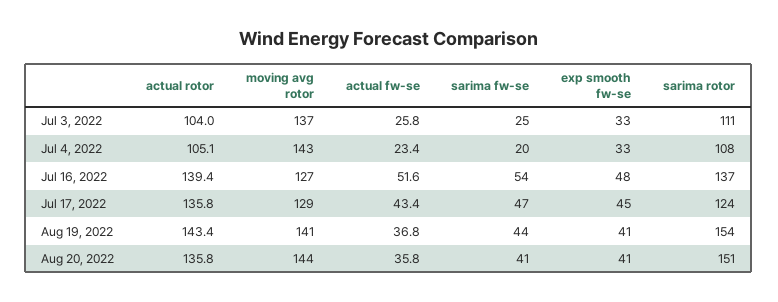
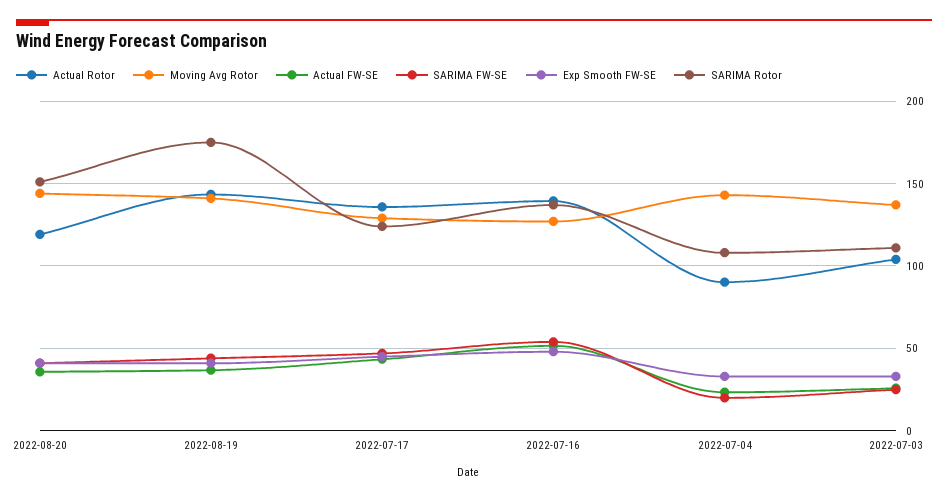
  {
    "actual rotor": {
      "Jul 3, 2022": 104,
-     "Jul 4, 2022": 105.1,
+     "Jul 4, 2022": 90,
      "Jul 16, 2022": 139.4,
      "Jul 17, 2022": 135.8,
      "Aug 19, 2022": 143.4,
-     "Aug 20, 2022": 135.8
+     "Aug 20, 2022": 120
    },
    "moving avg rotor": {
      "Jul 3, 2022": 137,
      "Jul 4, 2022": 143,
      "Jul 16, 2022": 127,
      "Jul 17, 2022": 129,
      "Aug 19, 2022": 141,
      "Aug 20, 2022": 144
    },
    "actual fw-se": {
      "Jul 3, 2022": 25.8,
      "Jul 4, 2022": 23.4,
      "Jul 16, 2022": 51.6,
      "Jul 17, 2022": 43.4,
      "Aug 19, 2022": 36.8,
      "Aug 20, 2022": 35.8
    },
    "sarima fw-se": {
      "Jul 3, 2022": 25,
      "Jul 4, 2022": 20,
      "Jul 16, 2022": 54,
      "Jul 17, 2022": 47,
      "Aug 19, 2022": 44,
      "Aug 20, 2022": 41
    },
    "exp smooth fw-se": {
      "Jul 3, 2022": 33,
      "Jul 4, 2022": 33,
      "Jul 16, 2022": 48,
      "Jul 17, 2022": 45,
      "Aug 19, 2022": 41,
      "Aug 20, 2022": 41
    },
    "sarima rotor": {
      "Jul 3, 2022": 111,
      "Jul 4, 2022": 108,
      "Jul 16, 2022": 137,
      "Jul 17, 2022": 124,
-     "Aug 19, 2022": 154,
+     "Aug 19, 2022": 175,
      "Aug 20, 2022": 151
    }
  }

